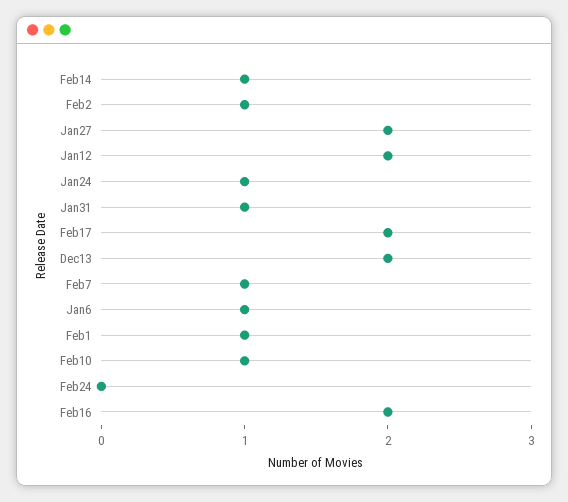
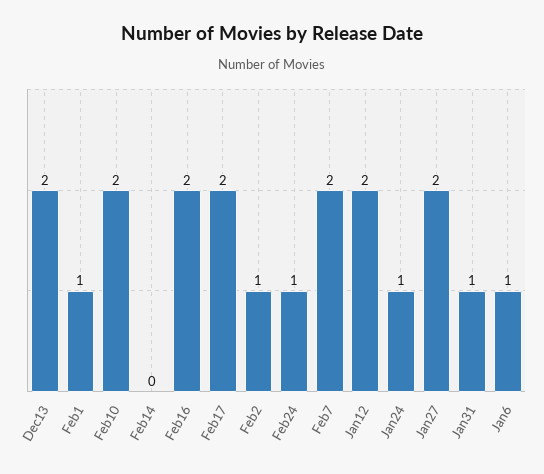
  {
-   "Feb14": 1,
+   "Feb14": 0,
    "Feb2": 1,
    "Jan27": 2,
    "Jan12": 2,
    "Jan24": 1,
    "Jan31": 1,
    "Feb17": 2,
    "Dec13": 2,
-   "Feb7": 1,
+   "Feb7": 2,
    "Jan6": 1,
    "Feb1": 1,
-   "Feb10": 1,
+   "Feb10": 2,
-   "Feb24": 0,
+   "Feb24": 1,
    "Feb16": 2
  }

